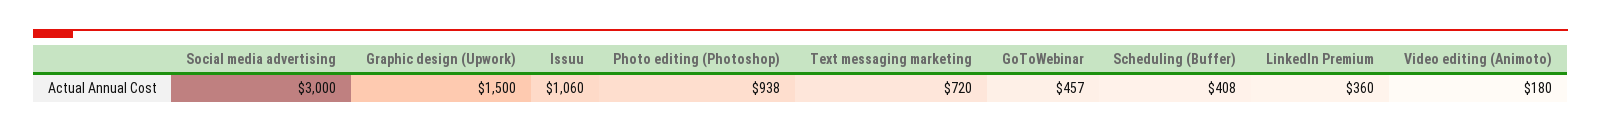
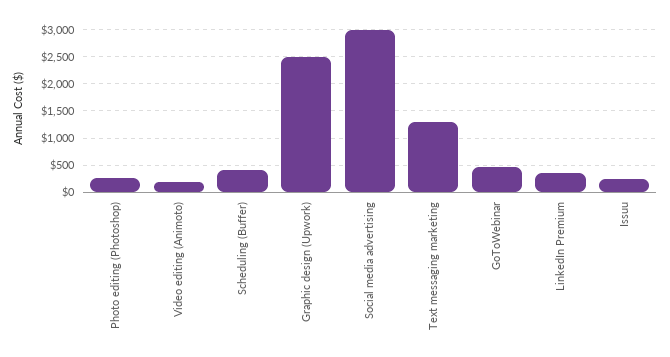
  {
    "Social media advertising": 3000,
-   "Graphic design (Upwork)": 1500,
+   "Graphic design (Upwork)": 2500,
-   "Issuu": 1060,
+   "Issuu": 250,
-   "Photo editing (Photoshop)": 938,
+   "Photo editing (Photoshop)": 250,
-   "Text messaging marketing": 720,
+   "Text messaging marketing": 1250,
    "GoToWebinar": 457,
    "Scheduling (Buffer)": 408,
    "LinkedIn Premium": 360,
    "Video editing (Animoto)": 180
  }

